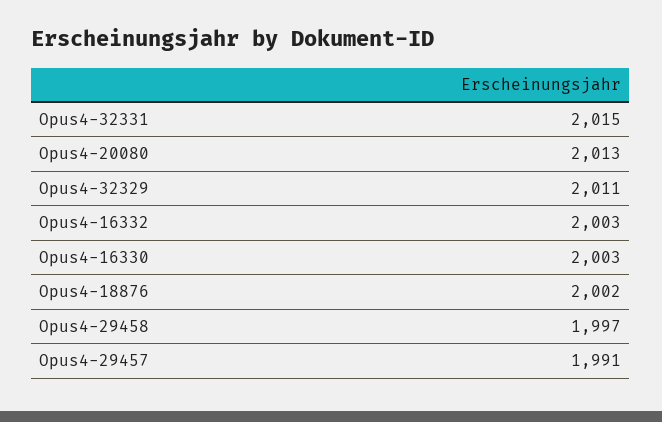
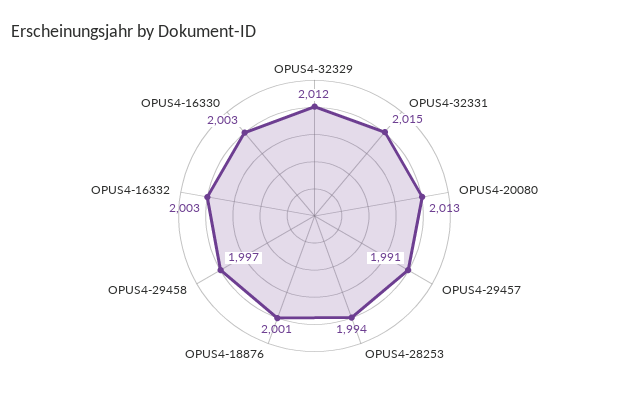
  {
    "Opus4-32331": 2015,
    "Opus4-20080": 2013,
-   "Opus4-32329": 2011,
+   "Opus4-32329": 2012,
    "Opus4-16332": 2003,
    "Opus4-16330": 2003,
-   "Opus4-18876": 2002,
+   "Opus4-18876": 2001,
    "Opus4-29458": 1997,
-   "Opus4-29457": 1991
+   "Opus4-29457": 1991,
+   "OPUS4-28253": 1994
  }

